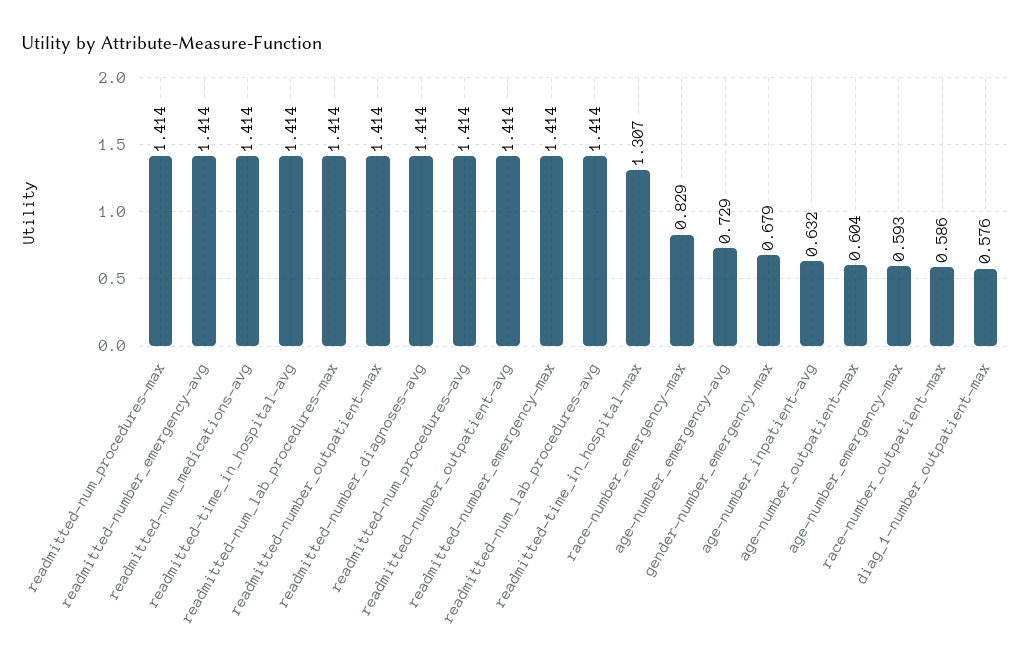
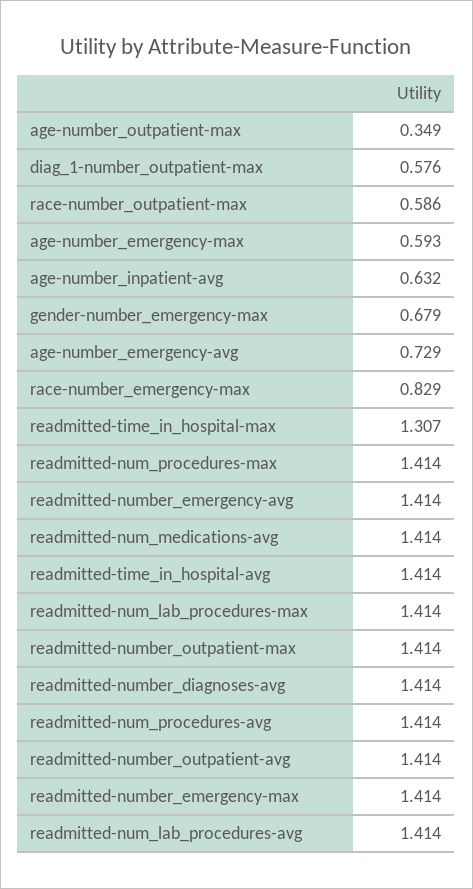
  {
    "readmitted-num_procedures-max": 1.414,
    "readmitted-number_emergency-avg": 1.414,
    "readmitted-num_medications-avg": 1.414,
    "readmitted-time_in_hospital-avg": 1.414,
    "readmitted-num_lab_procedures-max": 1.414,
    "readmitted-number_outpatient-max": 1.414,
    "readmitted-number_diagnoses-avg": 1.414,
    "readmitted-num_procedures-avg": 1.414,
    "readmitted-number_outpatient-avg": 1.414,
    "readmitted-number_emergency-max": 1.414,
    "readmitted-num_lab_procedures-avg": 1.414,
    "readmitted-time_in_hospital-max": 1.307,
    "race-number_emergency-max": 0.829,
    "age-number_emergency-avg": 0.729,
    "gender-number_emergency-max": 0.679,
    "age-number_inpatient-avg": 0.632,
-   "age-number_outpatient-max": 0.604,
+   "age-number_outpatient-max": 0.349,
    "age-number_emergency-max": 0.593,
    "race-number_outpatient-max": 0.586,
    "diag_1-number_outpatient-max": 0.576
  }

